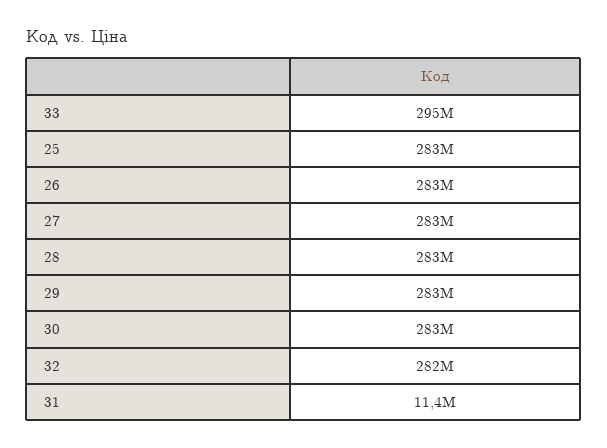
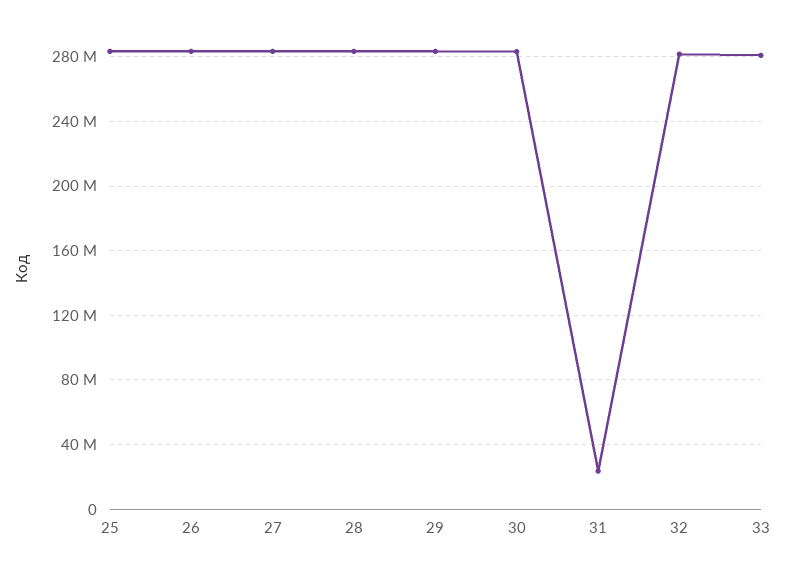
  {
-   "33": 295000000,
+   "33": 280000000,
    "25": 283000000,
    "26": 283000000,
    "27": 283000000,
    "28": 283000000,
    "29": 283000000,
    "30": 283000000,
    "32": 282000000,
-   "31": 11400000
+   "31": 25000000
  }

